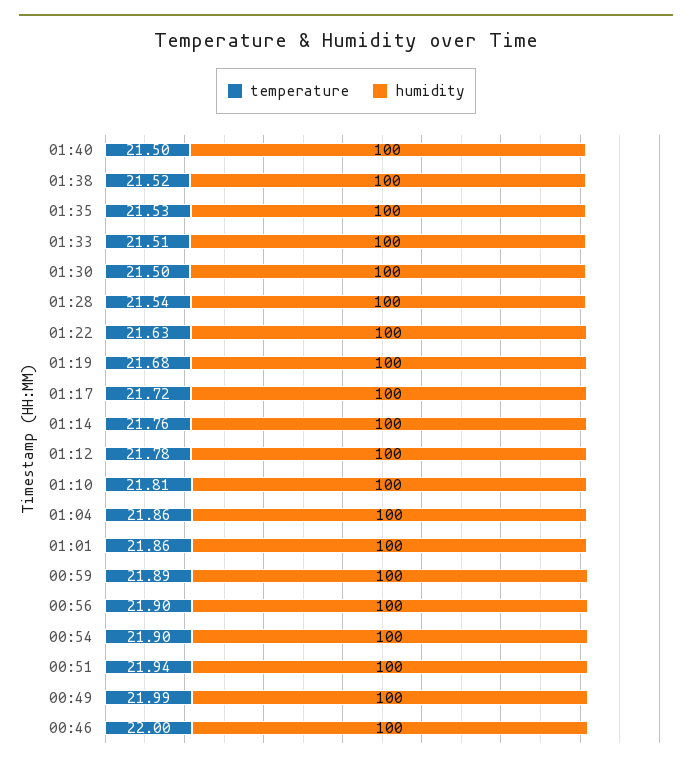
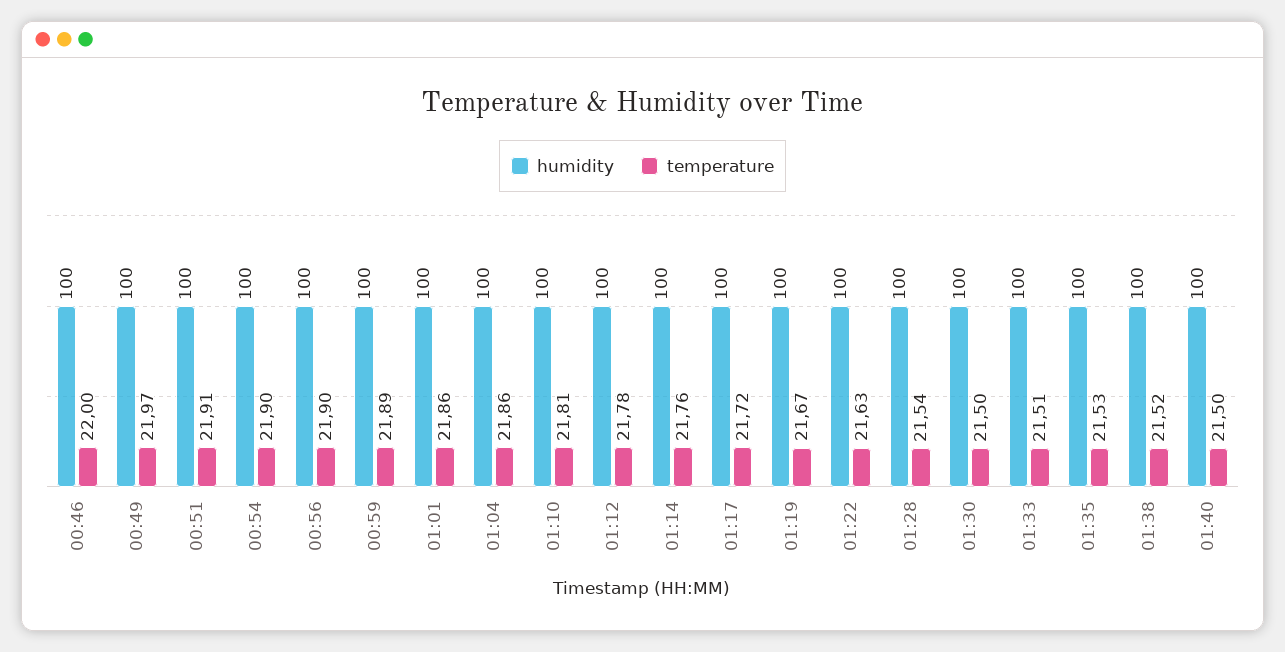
  {
    "temperature": {
      "01:40": 21.5,
      "01:38": 21.52,
      "01:35": 21.53,
      "01:33": 21.51,
      "01:30": 21.5,
      "01:28": 21.54,
      "01:22": 21.63,
-     "01:19": 21.68,
+     "01:19": 21.67,
      "01:17": 21.72,
      "01:14": 21.76,
      "01:12": 21.78,
      "01:10": 21.81,
      "01:04": 21.86,
      "01:01": 21.86,
      "00:59": 21.89,
      "00:56": 21.9,
      "00:54": 21.9,
-     "00:51": 21.94,
+     "00:51": 21.91,
-     "00:49": 21.99,
+     "00:49": 21.97,
      "00:46": 22
    },
    "humidity": {
      "01:40": 100,
      "01:38": 100,
      "01:35": 100,
      "01:33": 100,
      "01:30": 100,
      "01:28": 100,
      "01:22": 100,
      "01:19": 100,
      "01:17": 100,
      "01:14": 100,
      "01:12": 100,
      "01:10": 100,
      "01:04": 100,
      "01:01": 100,
      "00:59": 100,
      "00:56": 100,
      "00:54": 100,
      "00:51": 100,
      "00:49": 100,
      "00:46": 100
    }
  }

